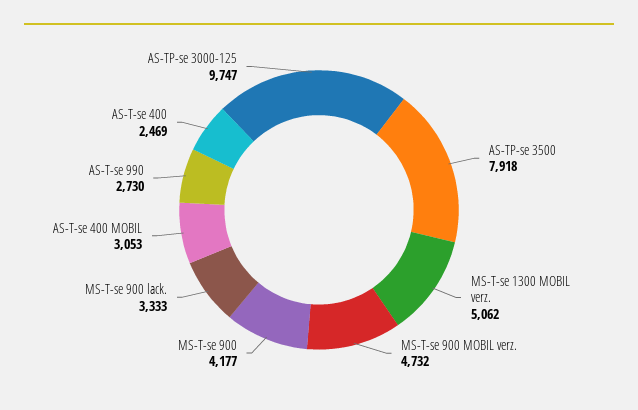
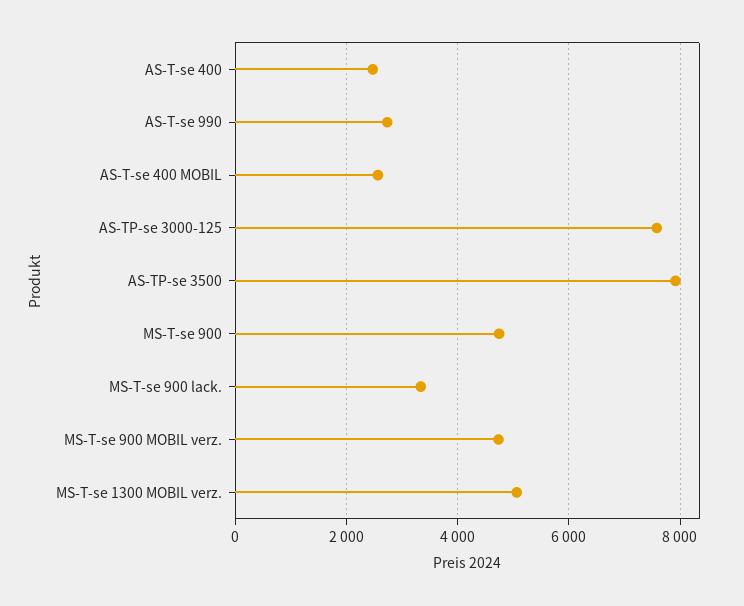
  {
    "AS-TP-se 3500": 7918,
    "MS-T-se 1300 MOBIL verz.": 5062,
    "MS-T-se 900 MOBIL verz.": 4732,
-   "MS-T-se 900": 4177,
+   "MS-T-se 900": 4800,
    "MS-T-se 900 lack.": 3333,
-   "AS-T-se 400 MOBIL": 3053,
+   "AS-T-se 400 MOBIL": 2600,
    "AS-T-se 990": 2730,
    "AS-T-se 400": 2469,
-   "AS-TP-se 3000-125": 9747
+   "AS-TP-se 3000-125": 7600
  }

